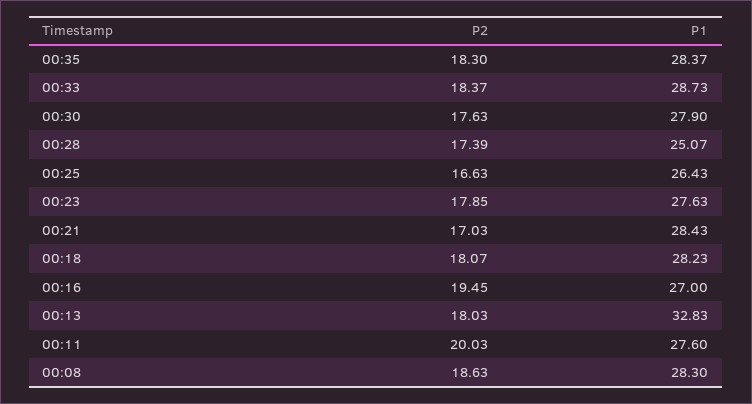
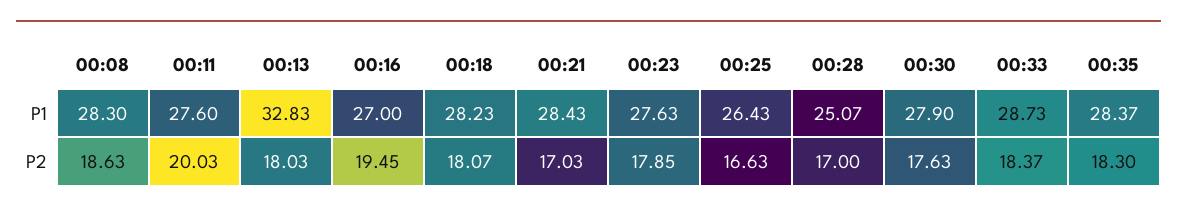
  {
    "P2": {
      "00:35": 18.3,
      "00:33": 18.37,
      "00:30": 17.63,
-     "00:28": 17.39,
+     "00:28": 17,
      "00:25": 16.63,
      "00:23": 17.85,
      "00:21": 17.03,
      "00:18": 18.07,
      "00:16": 19.45,
      "00:13": 18.03,
      "00:11": 20.03,
      "00:08": 18.63
    },
    "P1": {
      "00:35": 28.37,
      "00:33": 28.73,
      "00:30": 27.9,
      "00:28": 25.07,
      "00:25": 26.43,
      "00:23": 27.63,
      "00:21": 28.43,
      "00:18": 28.23,
      "00:16": 27,
      "00:13": 32.83,
      "00:11": 27.6,
      "00:08": 28.3
    }
  }

